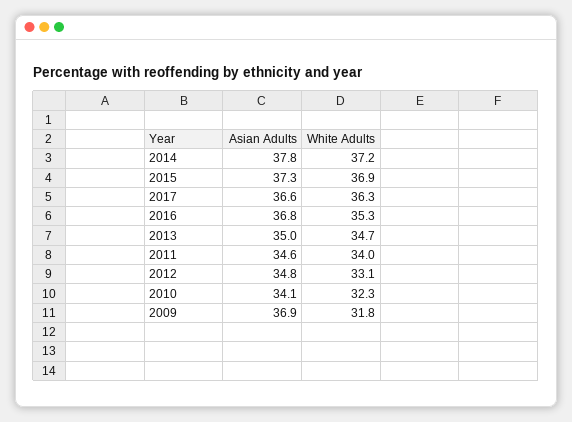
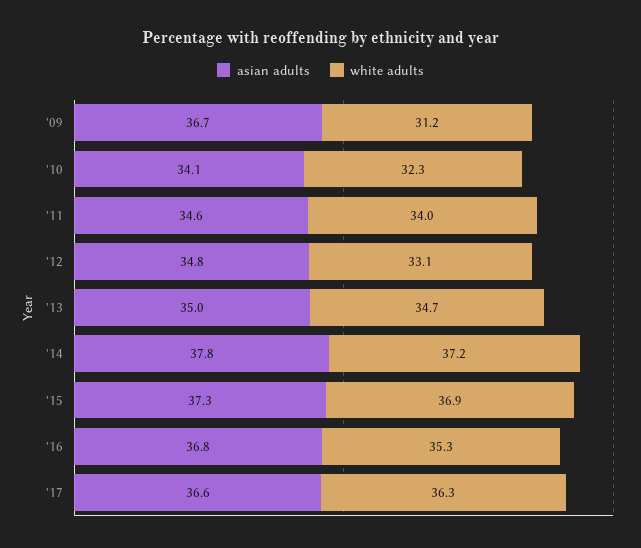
  {
    "Asian Adults": {
      "2014": 37.8,
      "2015": 37.3,
      "2017": 36.6,
      "2016": 36.8,
      "2013": 35,
      "2011": 34.6,
      "2012": 34.8,
      "2010": 34.1,
-     "2009": 36.9
+     "2009": 36.7
    },
    "White Adults": {
      "2014": 37.2,
      "2015": 36.9,
      "2017": 36.3,
      "2016": 35.3,
      "2013": 34.7,
      "2011": 34,
      "2012": 33.1,
      "2010": 32.3,
-     "2009": 31.8
+     "2009": 31.2
    }
  }

